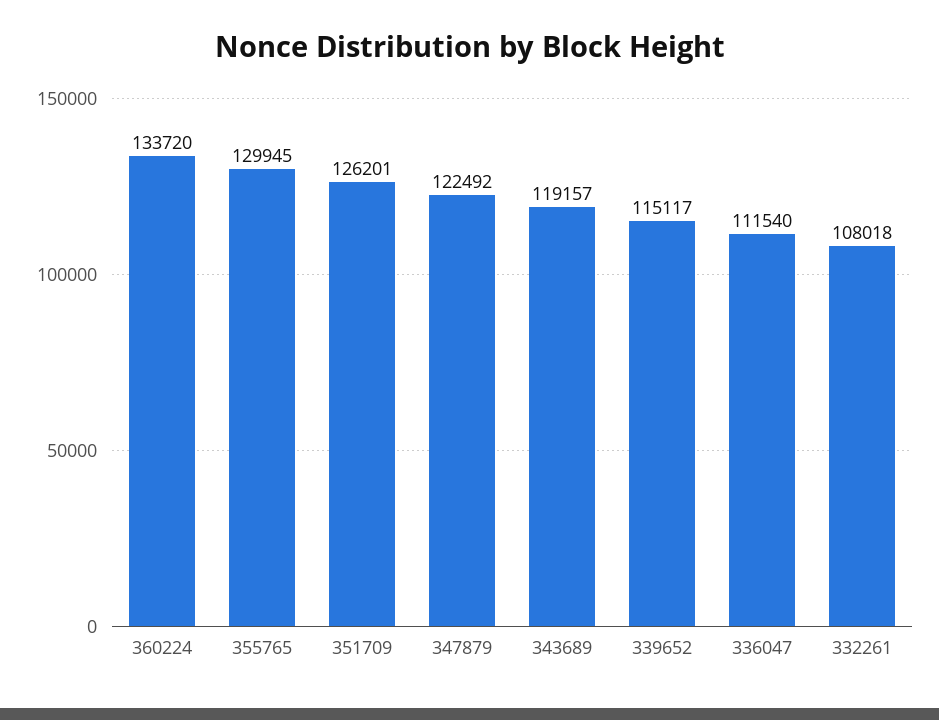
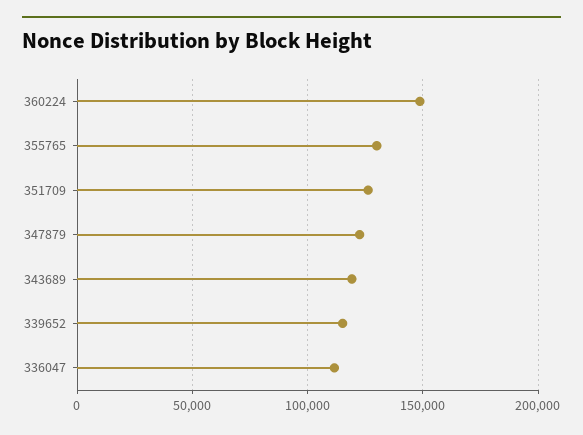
  {
-   "360224": 133720,
+   "360224": 150000,
    "355765": 129945,
    "351709": 126201,
    "347879": 122492,
    "343689": 119157,
    "339652": 115117,
-   "336047": 111540,
+   "336047": 111540
-   "332261": 108018
  }

